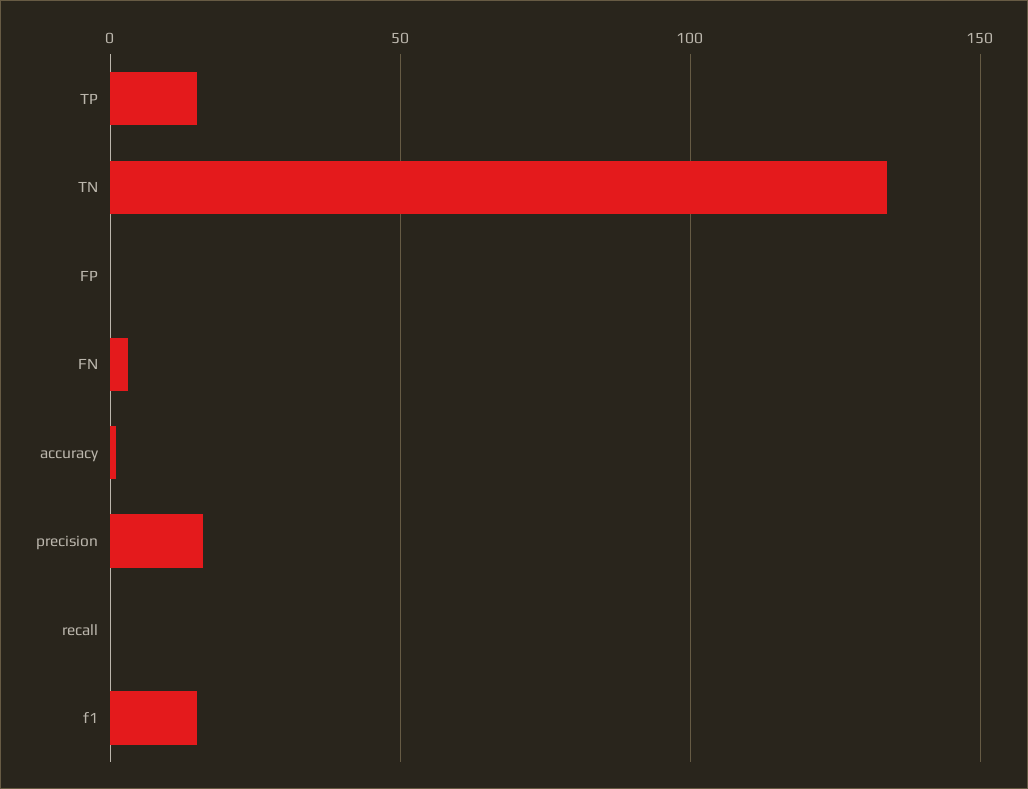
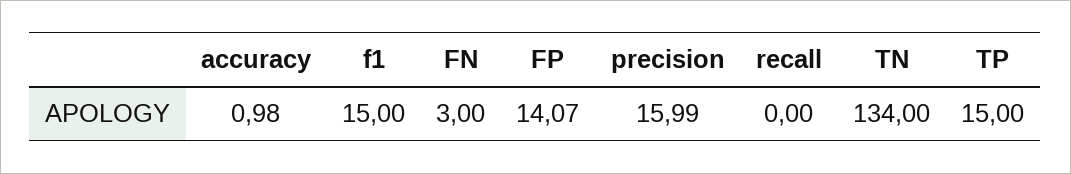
  {
    "TP": 15,
    "TN": 134,
-   "FP": 0,
+   "FP": 14.07,
    "FN": 3,
    "accuracy": 0.98,
    "precision": 15.99,
    "recall": 0,
    "f1": 15
  }

